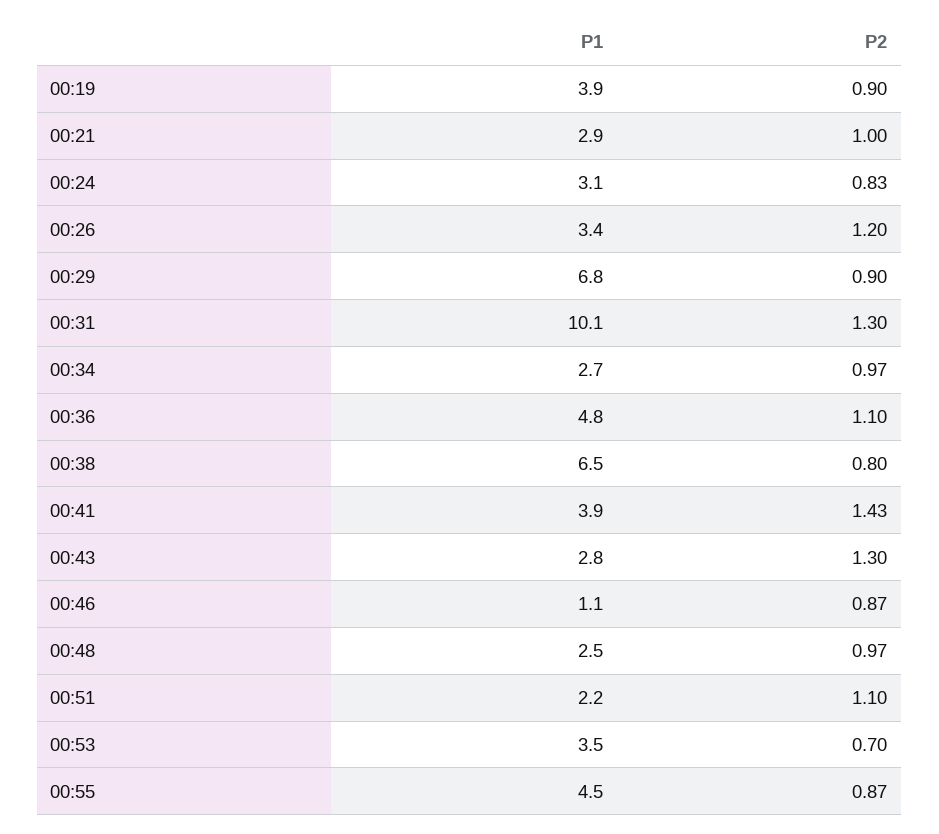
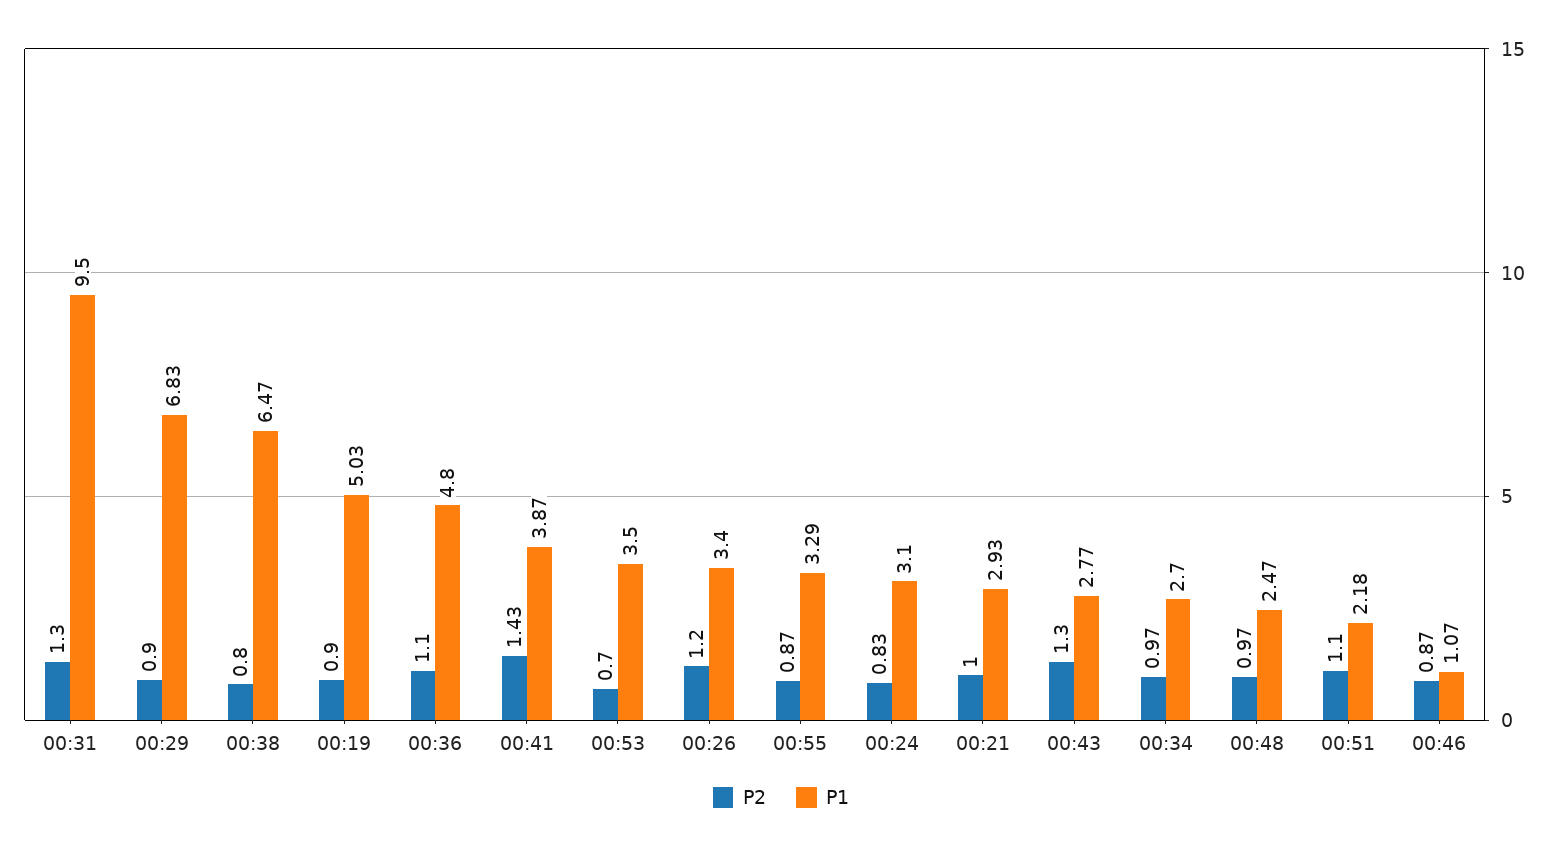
  {
    "P1": {
-     "00:19": 3.9,
+     "00:19": 5.03,
      "00:21": 2.93,
      "00:24": 3.1,
      "00:26": 3.4,
      "00:29": 6.83,
-     "00:31": 10.1,
+     "00:31": 9.5,
      "00:34": 2.7,
      "00:36": 4.8,
      "00:38": 6.47,
      "00:41": 3.87,
      "00:43": 2.77,
      "00:46": 1.07,
      "00:48": 2.47,
      "00:51": 2.18,
      "00:53": 3.5,
-     "00:55": 4.5
+     "00:55": 3.29
    },
    "P2": {
      "00:19": 0.9,
      "00:21": 1,
      "00:24": 0.83,
      "00:26": 1.2,
      "00:29": 0.9,
      "00:31": 1.3,
      "00:34": 0.97,
      "00:36": 1.1,
      "00:38": 0.8,
      "00:41": 1.43,
      "00:43": 1.3,
      "00:46": 0.87,
      "00:48": 0.97,
      "00:51": 1.1,
      "00:53": 0.7,
      "00:55": 0.87
    }
  }

